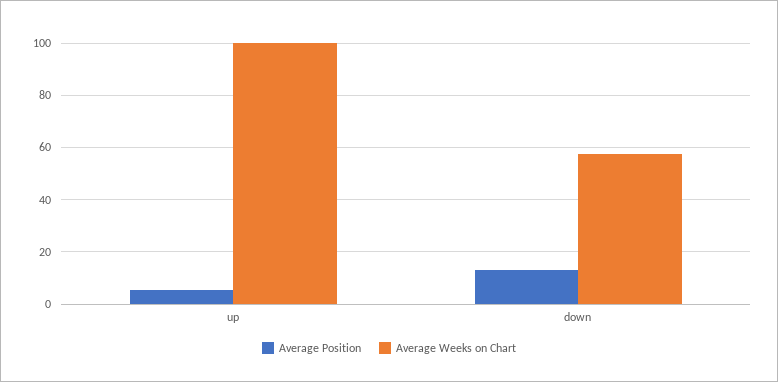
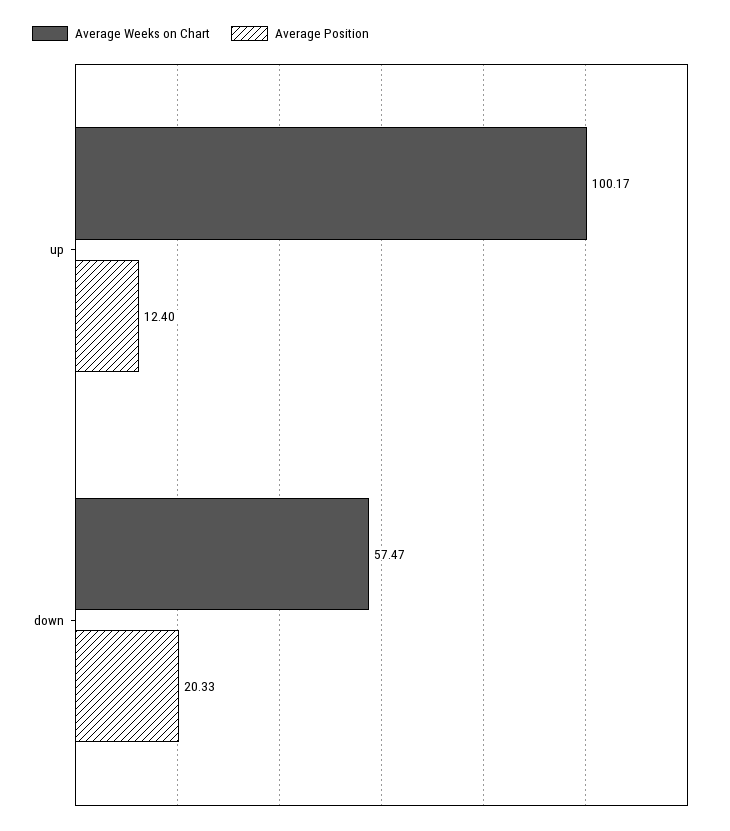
  {
    "Average Position": {
-     "up": 5,
+     "up": 12.4,
-     "down": 12.5
+     "down": 20.33
    },
    "Average Weeks on Chart": {
      "up": 100.17,
      "down": 57.47
    }
  }

